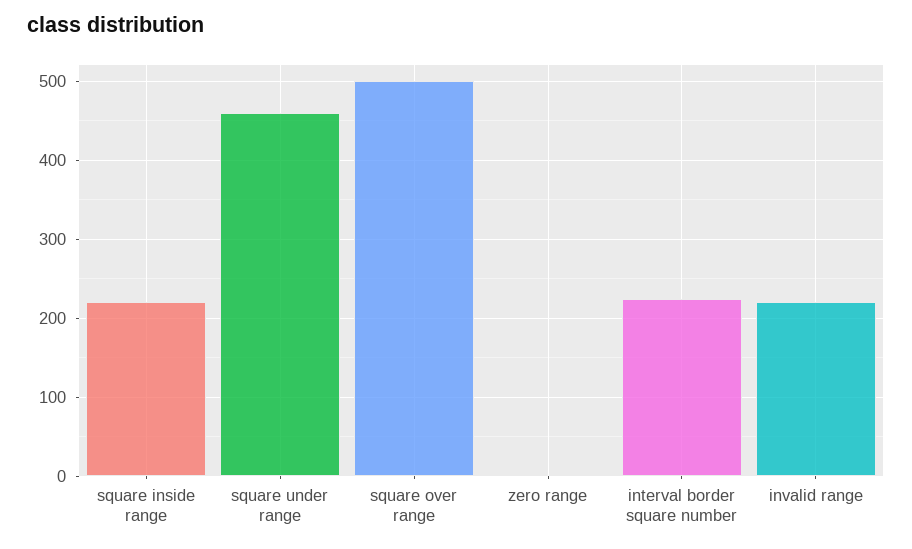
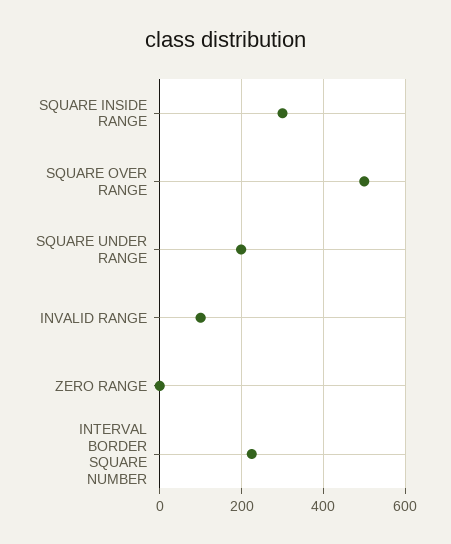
  {
-   "square inside range": 220,
+   "square inside range": 300,
-   "square under range": 460,
+   "square under range": 200,
    "square over range": 500,
    "zero range": 0,
    "interval border square number": 230,
-   "invalid range": 220
+   "invalid range": 100
  }

